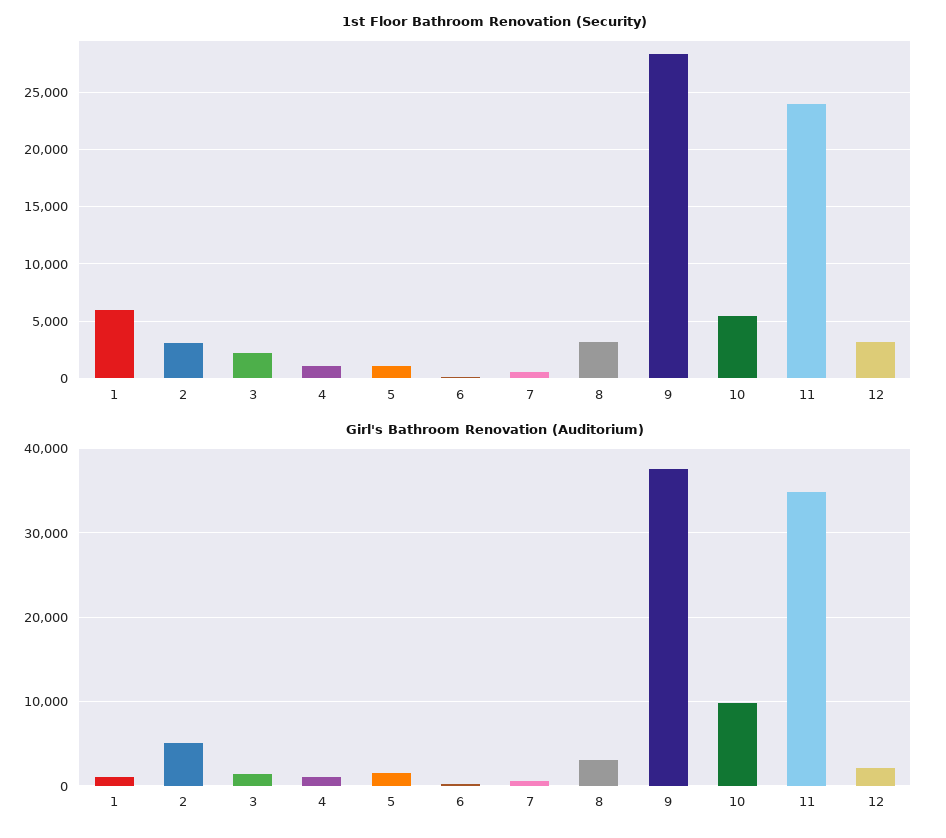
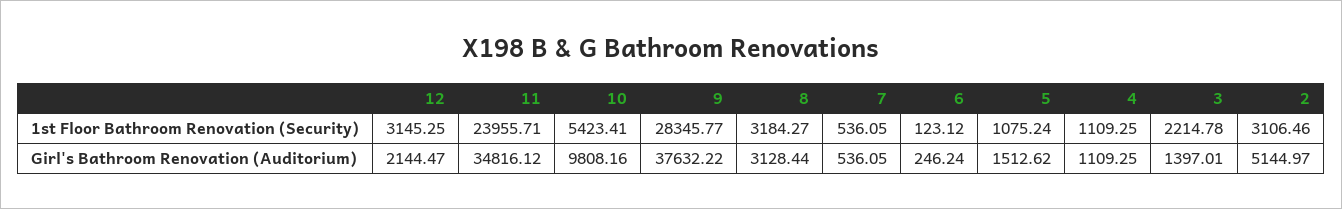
  {
    "1st Floor Bathroom Renovation (Security)": {
-     "1": 6000,
      "2": 3106.46,
      "3": 2214.78,
      "4": 1109.25,
      "5": 1075.24,
      "6": 123.12,
      "7": 536.05,
      "8": 3184.27,
      "9": 28345.77,
      "10": 5423.41,
      "11": 23955.71,
      "12": 3145.25
    },
    "Girl's Bathroom Renovation (Auditorium)": {
-     "1": 1000,
      "2": 5144.97,
      "3": 1397.01,
      "4": 1109.25,
      "5": 1512.62,
      "6": 246.24,
      "7": 536.05,
      "8": 3128.44,
      "9": 37632.22,
      "10": 9808.16,
      "11": 34816.12,
      "12": 2144.47
    }
  }

